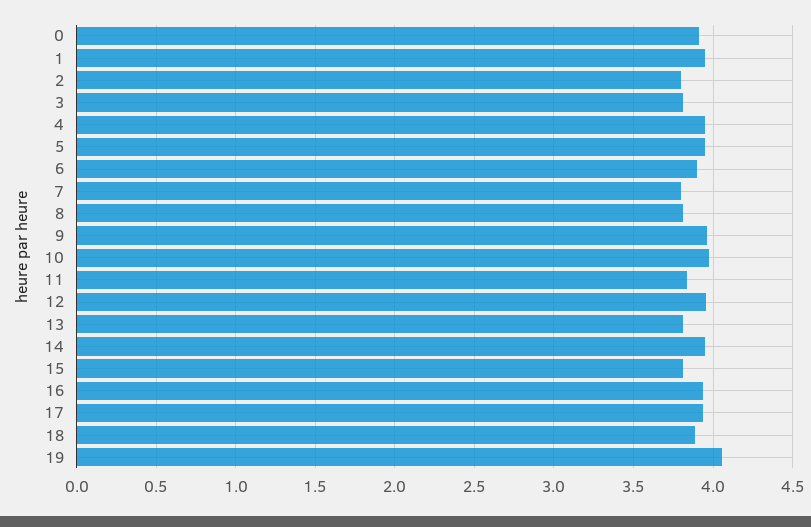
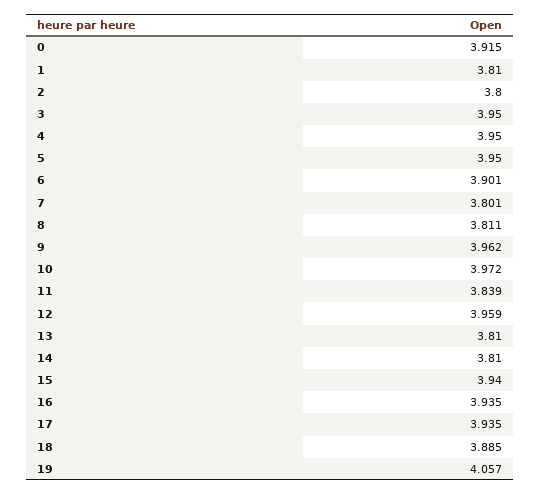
  {
    "0": 3.915,
-   "1": 3.95,
+   "1": 3.81,
    "2": 3.8,
-   "3": 3.8,
+   "3": 3.95,
    "4": 3.95,
    "5": 3.95,
    "6": 3.901,
    "7": 3.801,
    "8": 3.811,
    "9": 3.962,
    "10": 3.972,
    "11": 3.839,
    "12": 3.959,
    "13": 3.81,
-   "14": 3.95,
+   "14": 3.81,
-   "15": 3.8,
+   "15": 3.94,
    "16": 3.935,
    "17": 3.935,
    "18": 3.885,
    "19": 4.057
  }

